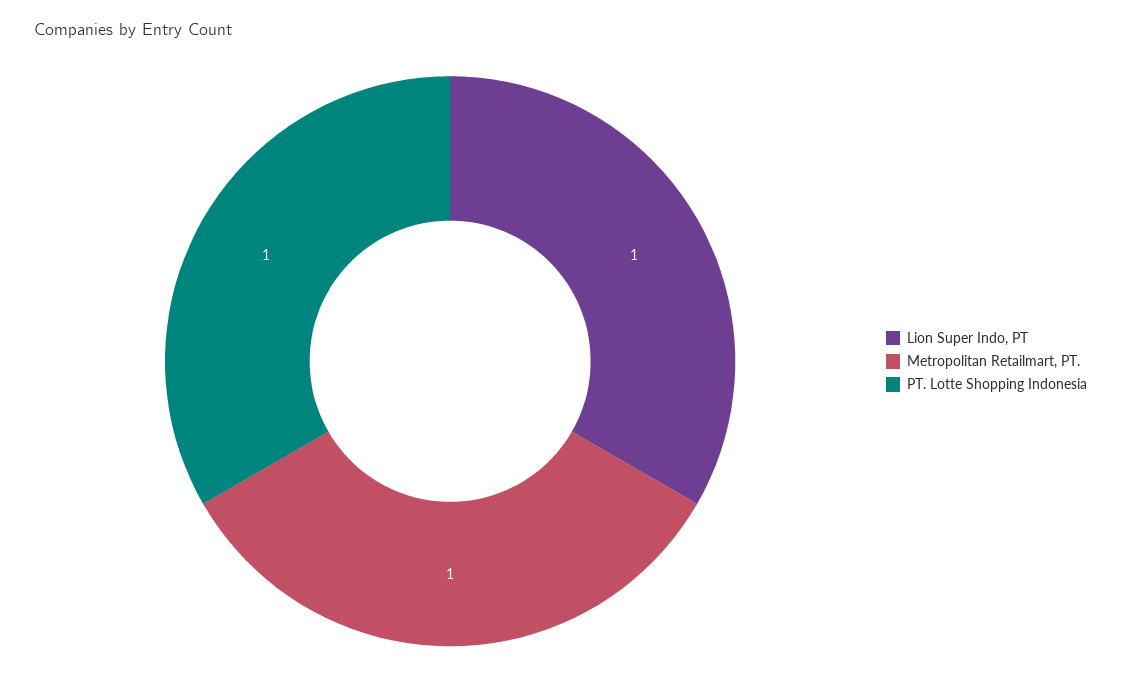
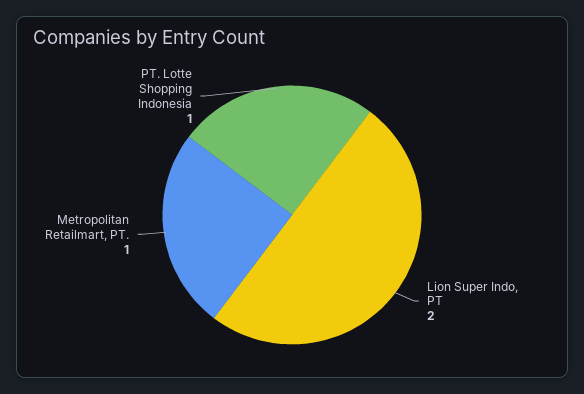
  {
-   "Lion Super Indo, PT": 1,
+   "Lion Super Indo, PT": 2,
    "Metropolitan Retailmart, PT.": 1,
    "PT. Lotte Shopping Indonesia": 1
  }

